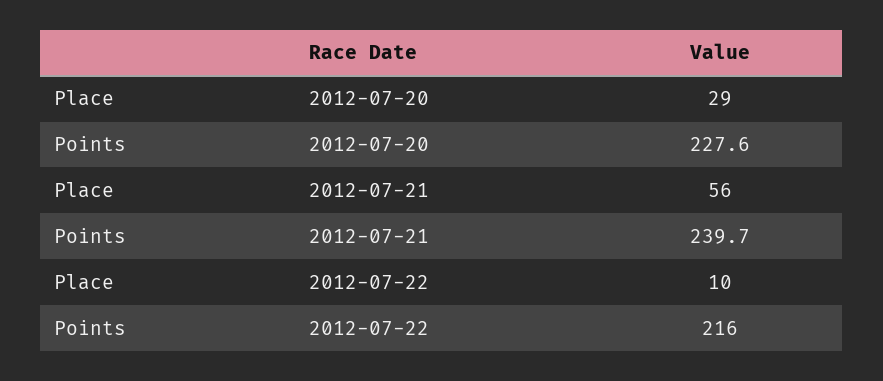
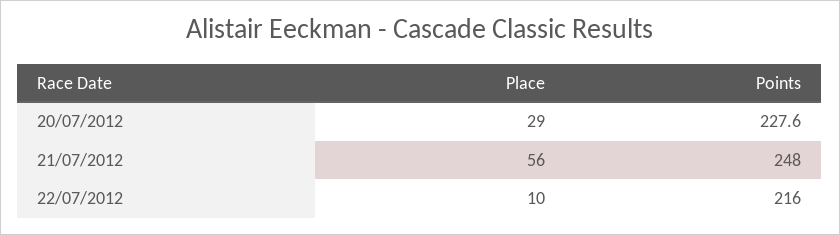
  {
    "Place": {
      "2012-07-20": 29,
      "2012-07-21": 56,
      "2012-07-22": 10
    },
    "Points": {
      "2012-07-20": 227.6,
-     "2012-07-21": 239.7,
+     "2012-07-21": 248,
      "2012-07-22": 216
    }
  }

